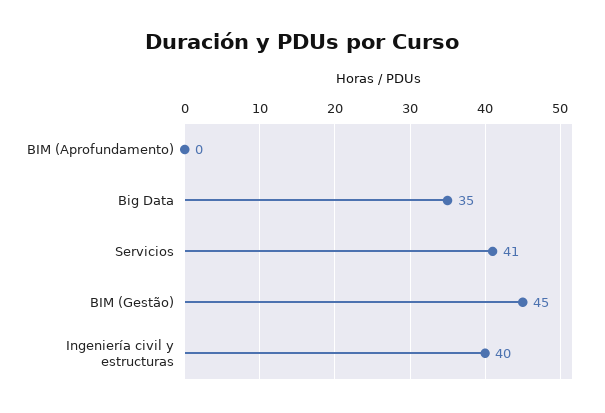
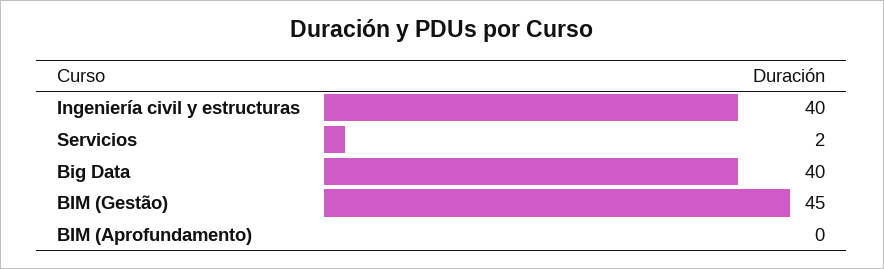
  {
    "BIM (Aprofundamento)": 0,
-   "Big Data": 35,
+   "Big Data": 40,
-   "Servicios": 41,
+   "Servicios": 2,
    "BIM (Gestão)": 45,
    "Ingeniería civil y estructuras": 40
  }

